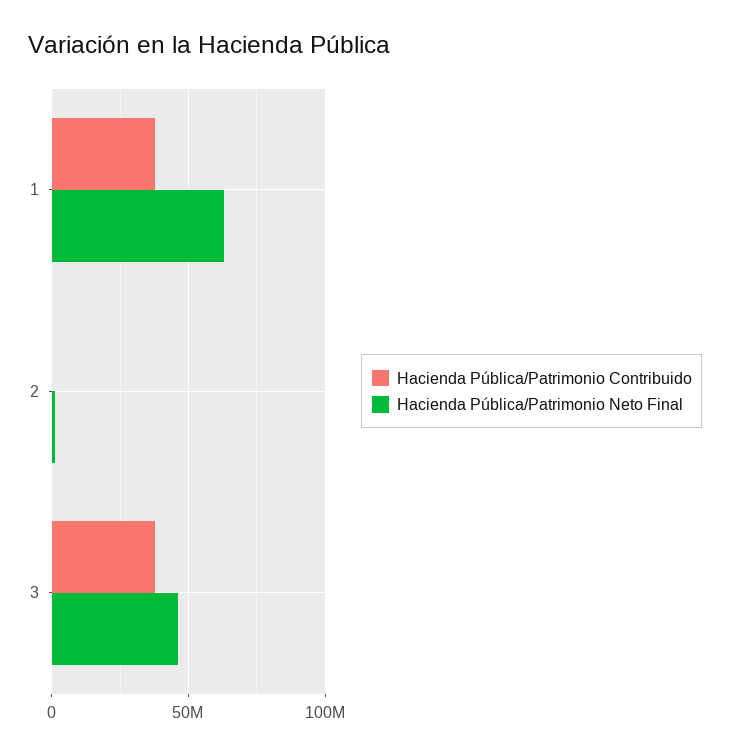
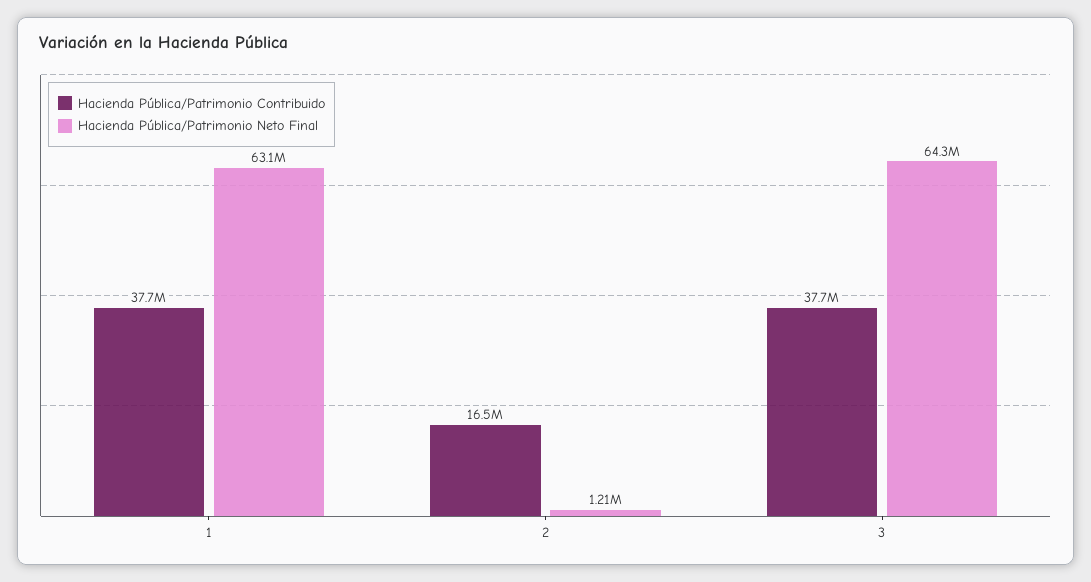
  {
    "Hacienda Pública/Patrimonio Contribuido": {
      "1": 37700000,
-     "2": 0,
+     "2": 16500000,
      "3": 37700000
    },
    "Hacienda Pública/Patrimonio Neto Final": {
      "1": 63100000,
      "2": 1210000,
-     "3": 45000000
+     "3": 64300000
    }
  }

